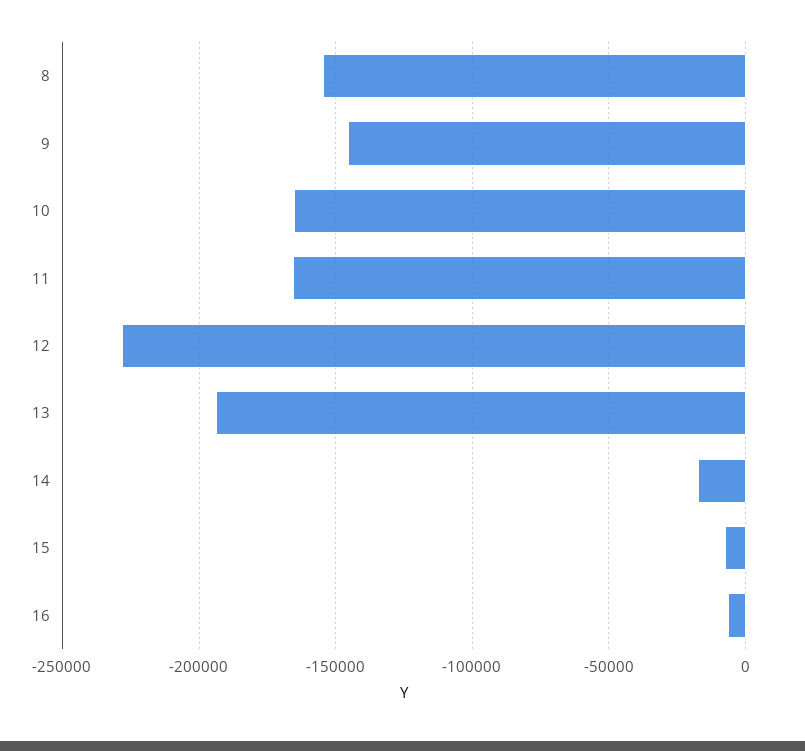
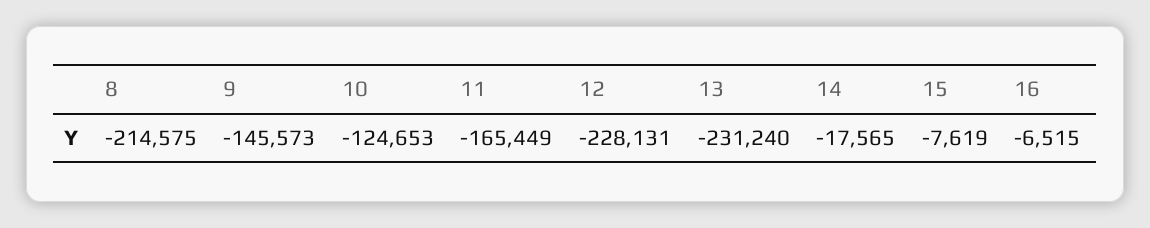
  {
-   "8": -155000,
+   "8": -214575,
    "9": -145573,
-   "10": -165000,
+   "10": -124653,
    "11": -165449,
    "12": -228131,
-   "13": -195000,
+   "13": -231240,
    "14": -17565,
    "15": -7619,
    "16": -6515
  }

